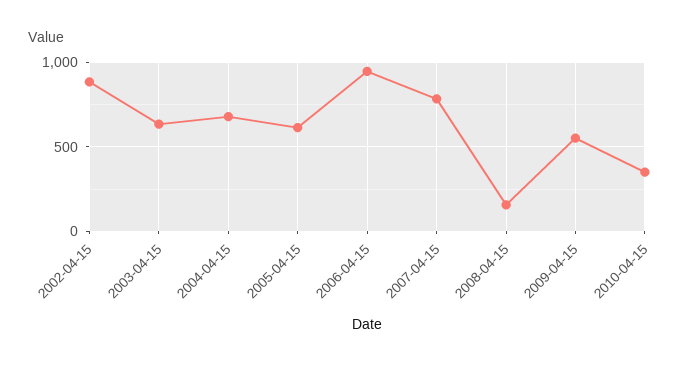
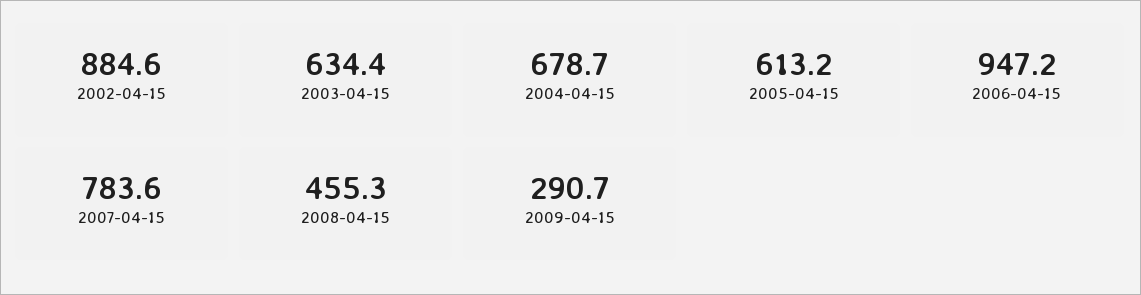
  {
    "2002-04-15": 884.6,
    "2003-04-15": 634.4,
    "2004-04-15": 678.7,
    "2005-04-15": 613.2,
    "2006-04-15": 947.2,
    "2007-04-15": 783.6,
-   "2008-04-15": 150,
+   "2008-04-15": 455.3,
-   "2009-04-15": 550,
+   "2009-04-15": 290.7
-   "2010-04-15": 350
  }

